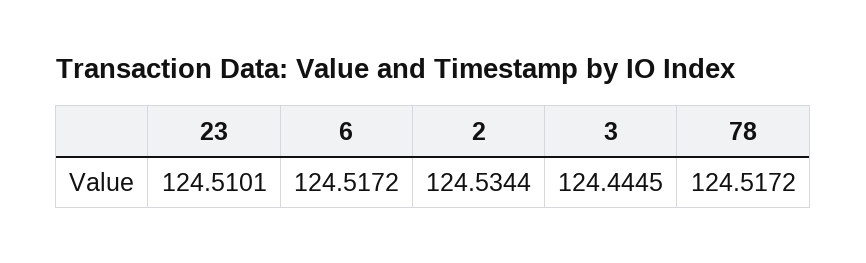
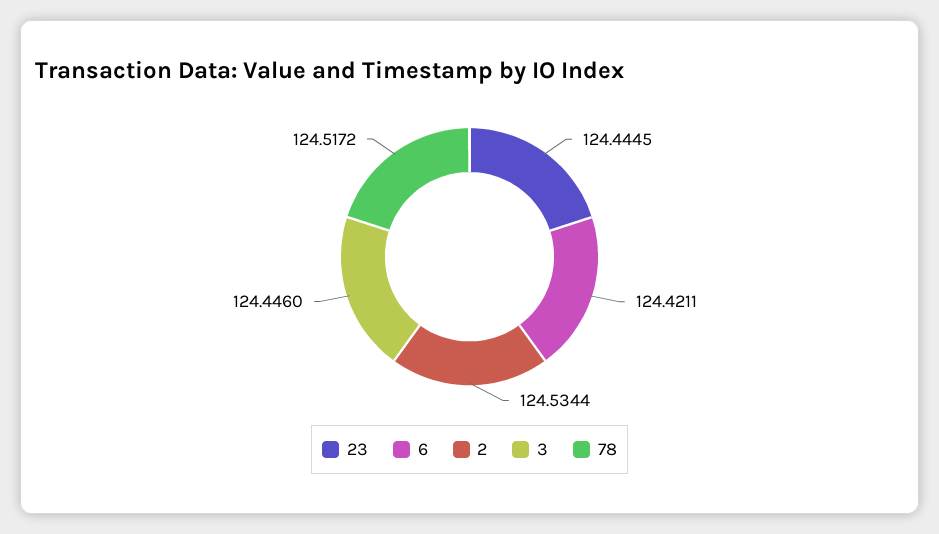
  {
-   "23": 124.5101,
+   "23": 124.4445,
-   "6": 124.5172,
+   "6": 124.4211,
    "2": 124.5344,
-   "3": 124.4445,
+   "3": 124.446,
    "78": 124.5172
  }

